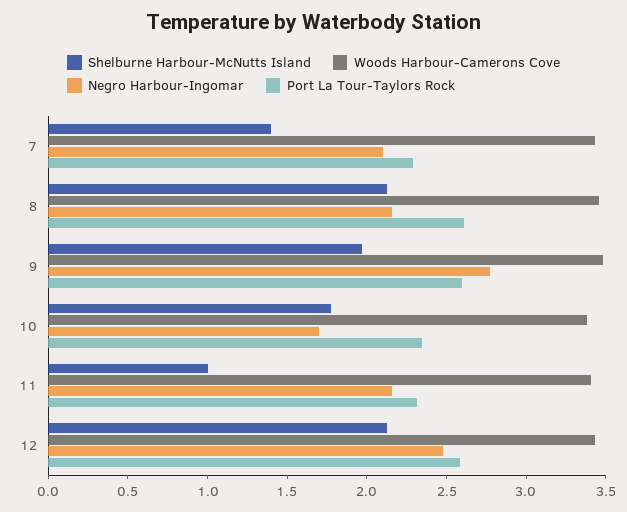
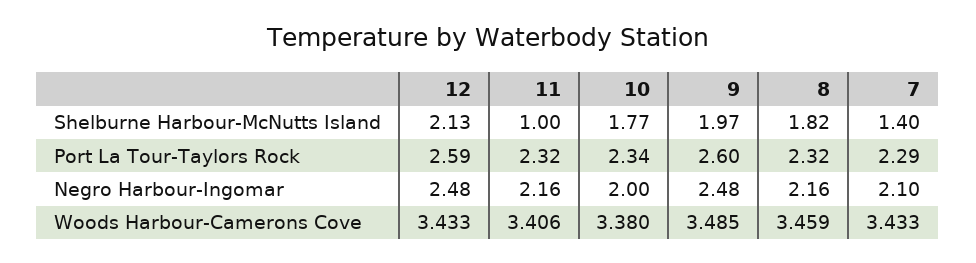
  {
    "Shelburne Harbour-McNutts Island": {
      "7": 1.4,
-     "8": 2.1,
+     "8": 1.82,
      "9": 1.97,
      "10": 1.77,
      "11": 1,
      "12": 2.13
    },
    "Woods Harbour-Camerons Cove": {
      "7": 3.433,
      "8": 3.459,
      "9": 3.485,
      "10": 3.38,
      "11": 3.406,
      "12": 3.433
    },
    "Negro Harbour-Ingomar": {
      "7": 2.1,
      "8": 2.16,
-     "9": 2.8,
+     "9": 2.48,
-     "10": 1.7,
+     "10": 2,
      "11": 2.16,
      "12": 2.48
    },
    "Port La Tour-Taylors Rock": {
      "7": 2.29,
-     "8": 2.6,
+     "8": 2.32,
      "9": 2.6,
      "10": 2.34,
      "11": 2.32,
      "12": 2.59
    }
  }

